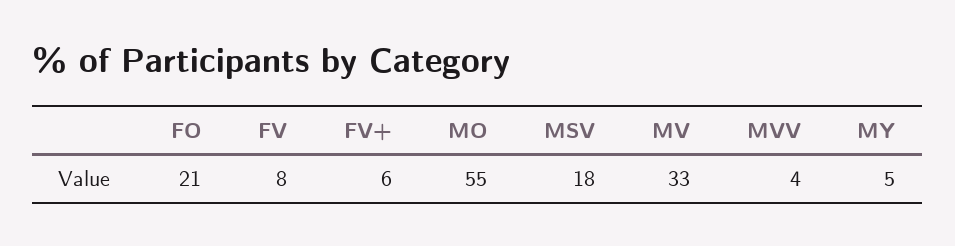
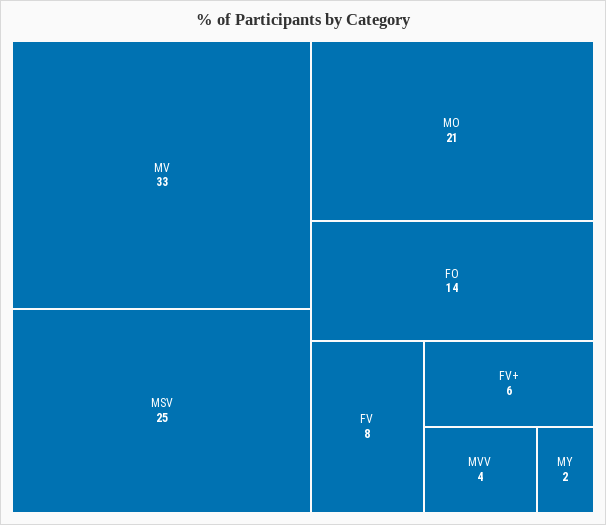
  {
-   "FO": 21,
+   "FO": 14,
    "FV": 8,
    "FV+": 6,
-   "MO": 55,
+   "MO": 21,
-   "MSV": 18,
+   "MSV": 25,
    "MV": 33,
    "MVV": 4,
-   "MY": 5
+   "MY": 2
  }

